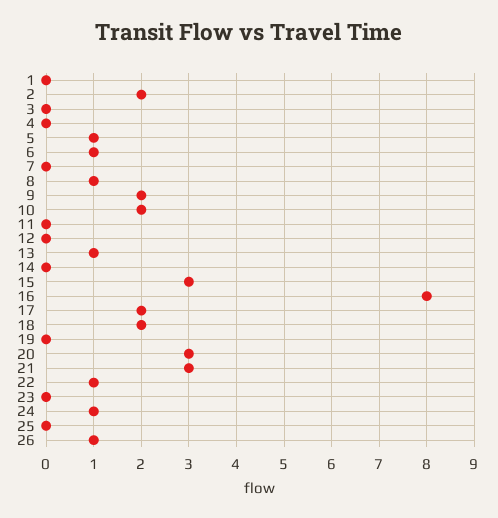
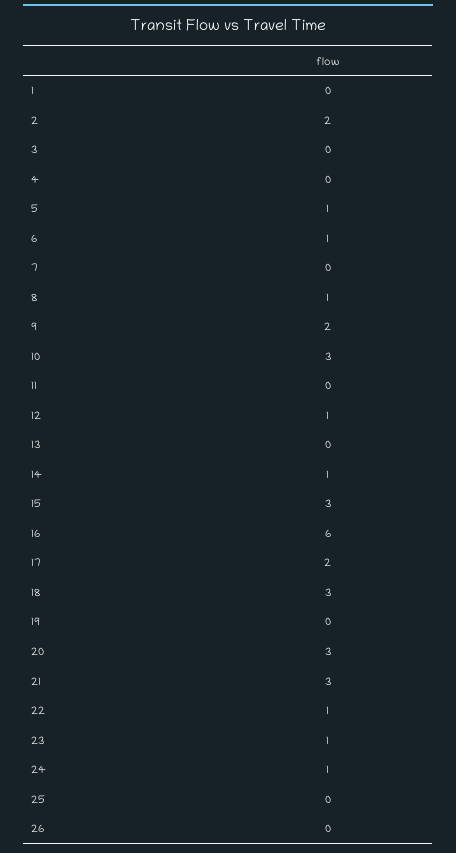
  {
    "1": 0,
    "2": 2,
    "3": 0,
    "4": 0,
    "5": 1,
    "6": 1,
    "7": 0,
    "8": 1,
    "9": 2,
-   "10": 2,
+   "10": 3,
    "11": 0,
-   "12": 0,
+   "12": 1,
-   "13": 1,
+   "13": 0,
-   "14": 0,
+   "14": 1,
    "15": 3,
-   "16": 8,
+   "16": 6,
    "17": 2,
-   "18": 2,
+   "18": 3,
    "19": 0,
    "20": 3,
    "21": 3,
    "22": 1,
-   "23": 0,
+   "23": 1,
    "24": 1,
    "25": 0,
-   "26": 1
+   "26": 0
  }

